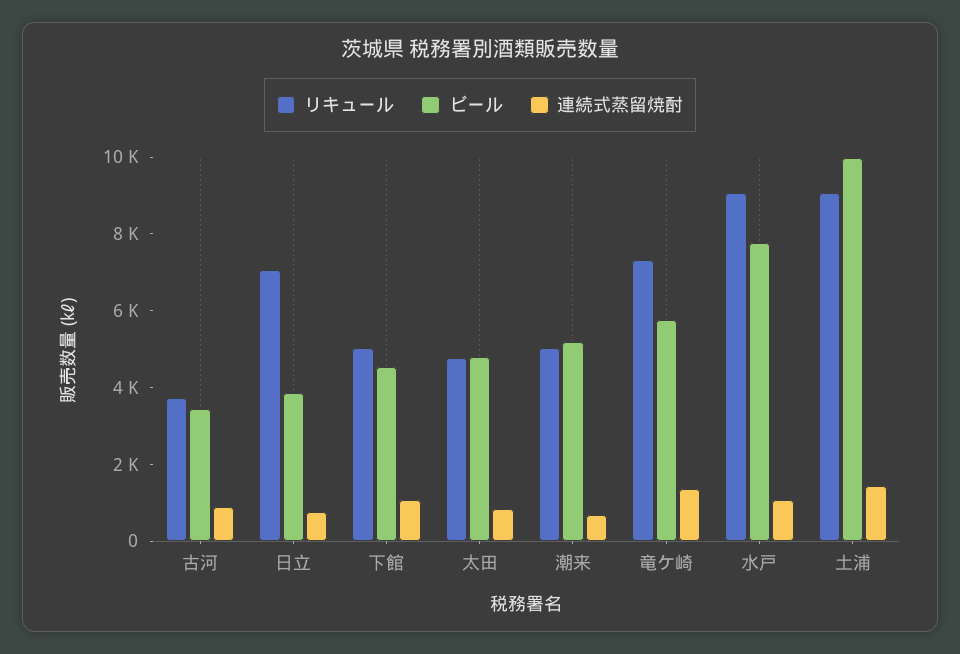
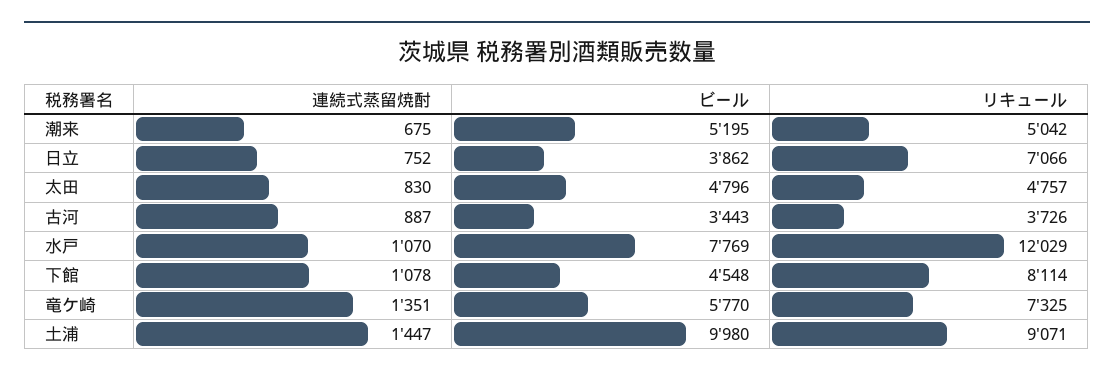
  {
    "リキュール": {
      "古河": 3726,
      "日立": 7066,
-     "下館": 5000,
+     "下館": 8114,
      "太田": 4757,
      "潮来": 5042,
      "竜ケ崎": 7325,
-     "水戸": 9000,
+     "水戸": 12029,
      "土浦": 9071
    },
    "ビール": {
      "古河": 3443,
      "日立": 3862,
      "下館": 4548,
      "太田": 4796,
      "潮来": 5195,
      "竜ケ崎": 5770,
      "水戸": 7769,
      "土浦": 9980
    },
    "連続式蒸留焼酎": {
      "古河": 887,
      "日立": 752,
      "下館": 1078,
      "太田": 830,
      "潮来": 675,
      "竜ケ崎": 1351,
      "水戸": 1070,
      "土浦": 1447
    }
  }

